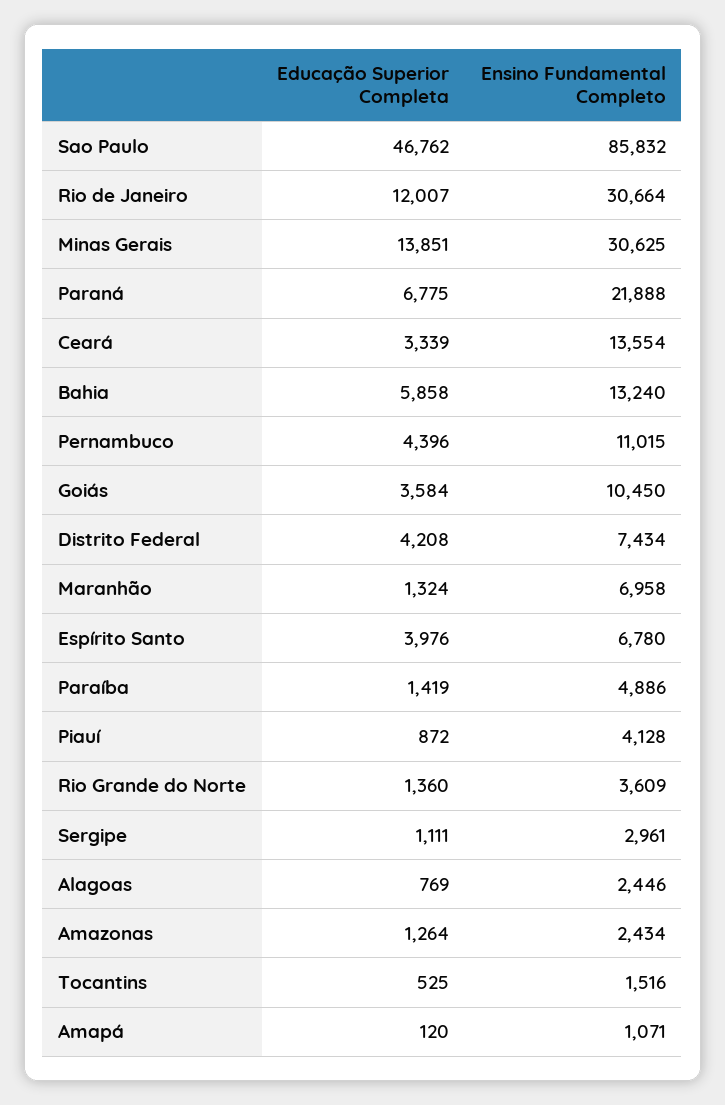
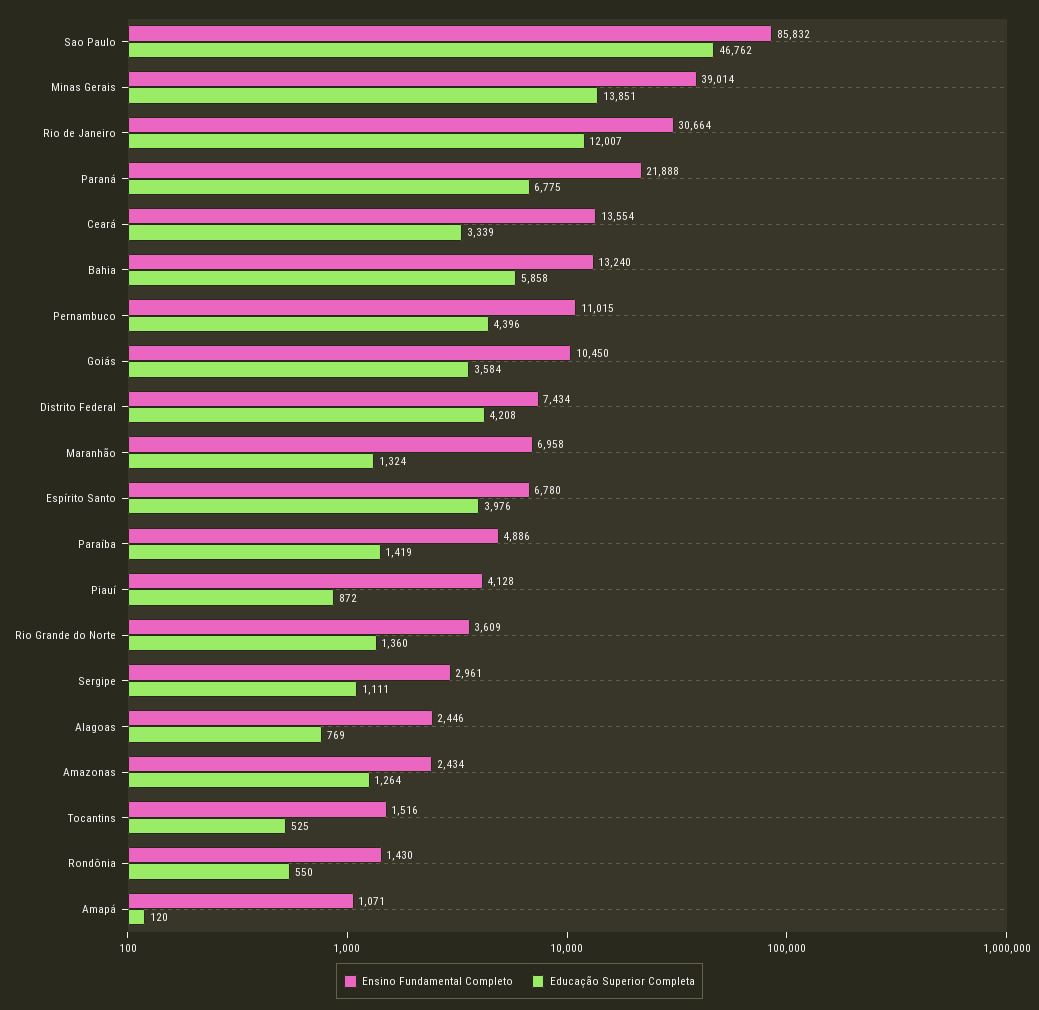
  {
    "Educação Superior Completa": {
      "Sao Paulo": 46762,
      "Rio de Janeiro": 12007,
      "Minas Gerais": 13851,
      "Paraná": 6775,
      "Ceará": 3339,
      "Bahia": 5858,
      "Pernambuco": 4396,
      "Goiás": 3584,
      "Distrito Federal": 4208,
      "Maranhão": 1324,
      "Espírito Santo": 3976,
      "Paraíba": 1419,
      "Piauí": 872,
      "Rio Grande do Norte": 1360,
      "Sergipe": 1111,
      "Alagoas": 769,
      "Amazonas": 1264,
      "Tocantins": 525,
-     "Amapá": 120
+     "Amapá": 120,
+     "Rondônia": 550
    },
    "Ensino Fundamental Completo": {
      "Sao Paulo": 85832,
      "Rio de Janeiro": 30664,
-     "Minas Gerais": 30625,
+     "Minas Gerais": 39014,
      "Paraná": 21888,
      "Ceará": 13554,
      "Bahia": 13240,
      "Pernambuco": 11015,
      "Goiás": 10450,
      "Distrito Federal": 7434,
      "Maranhão": 6958,
      "Espírito Santo": 6780,
      "Paraíba": 4886,
      "Piauí": 4128,
      "Rio Grande do Norte": 3609,
      "Sergipe": 2961,
      "Alagoas": 2446,
      "Amazonas": 2434,
      "Tocantins": 1516,
-     "Amapá": 1071
+     "Amapá": 1071,
+     "Rondônia": 1430
    }
  }

